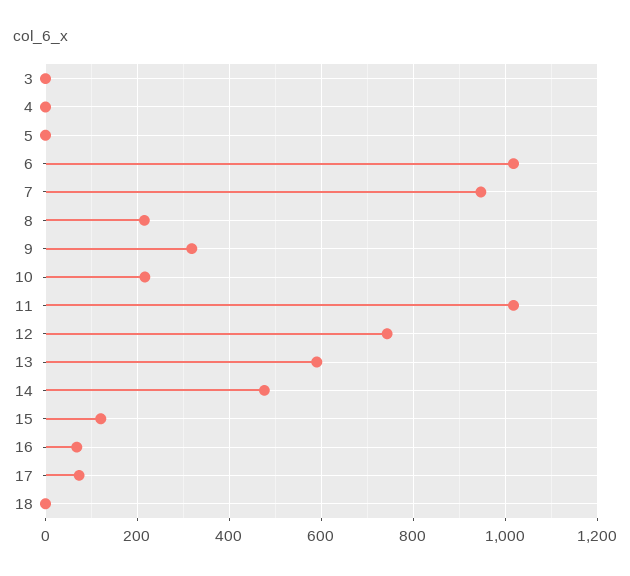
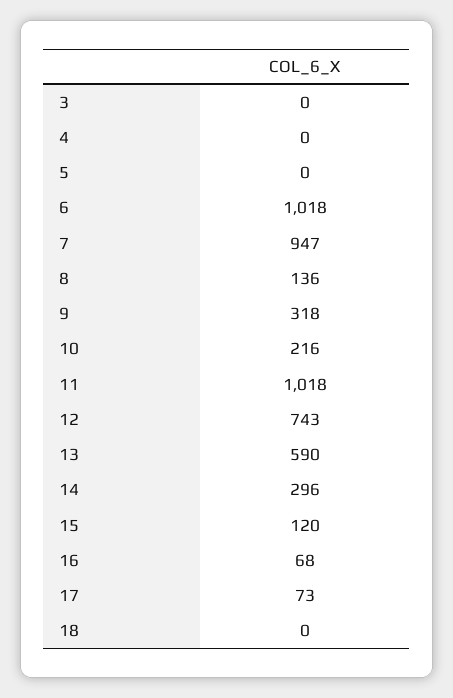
  {
    "3": 0,
    "4": 0,
    "5": 0,
    "6": 1018,
    "7": 947,
-   "8": 220,
+   "8": 136,
    "9": 318,
    "10": 216,
    "11": 1018,
    "12": 743,
    "13": 590,
-   "14": 480,
+   "14": 296,
    "15": 120,
    "16": 68,
    "17": 73,
    "18": 0
  }

